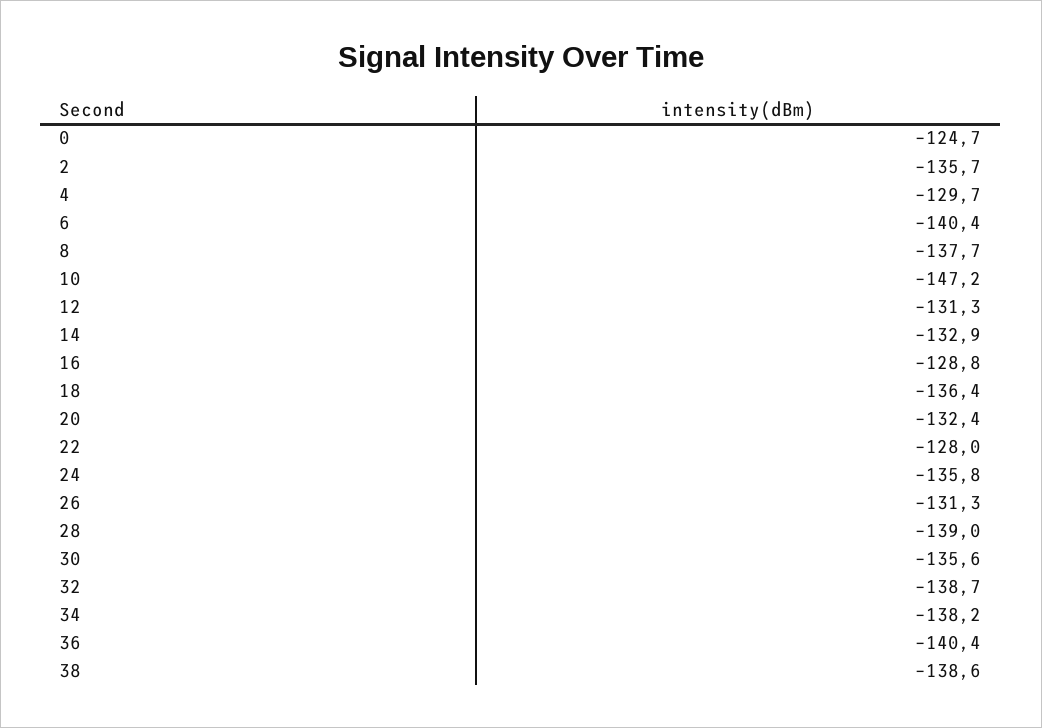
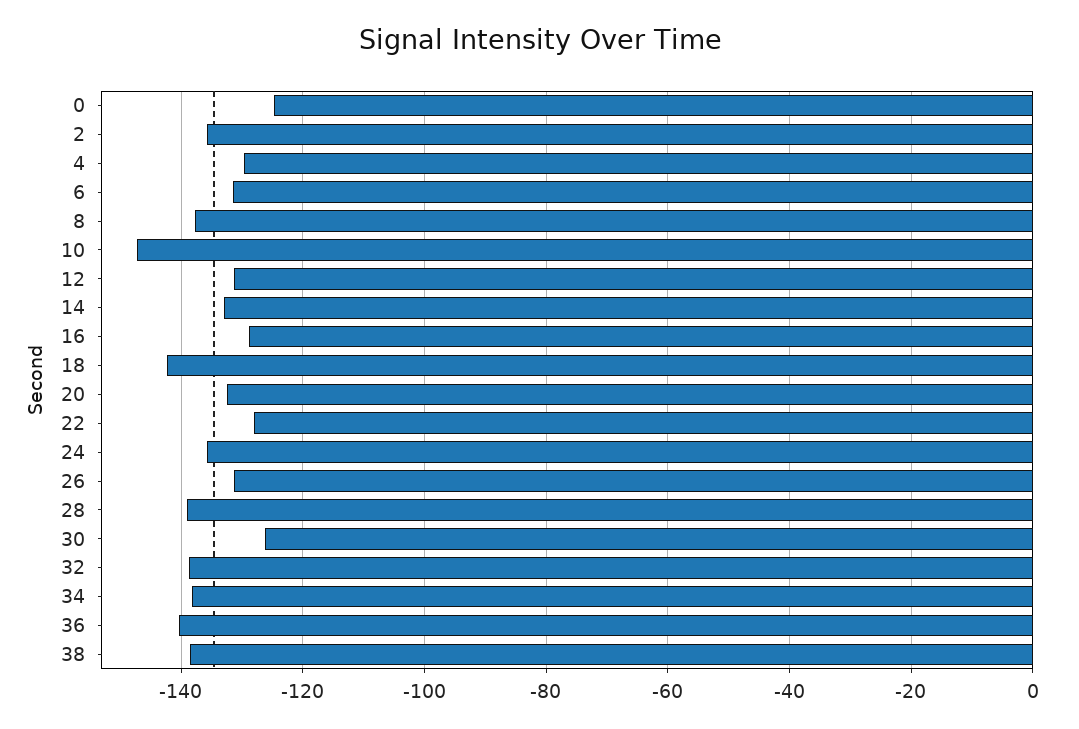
  {
    "0": -124.7,
    "2": -135.7,
    "4": -129.7,
-   "6": -140.4,
+   "6": -132,
    "8": -137.7,
    "10": -147.2,
    "12": -131.3,
    "14": -132.9,
    "16": -128.8,
-   "18": -136.4,
+   "18": -142,
    "20": -132.4,
    "22": -128,
    "24": -135.8,
    "26": -131.3,
    "28": -139,
-   "30": -135.6,
+   "30": -126,
    "32": -138.7,
    "34": -138.2,
    "36": -140.4,
    "38": -138.6
  }

